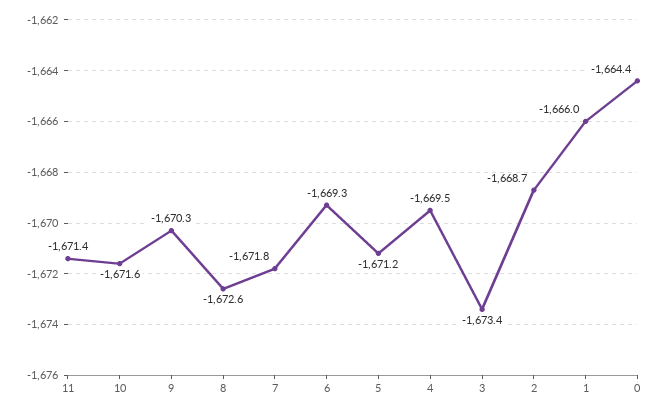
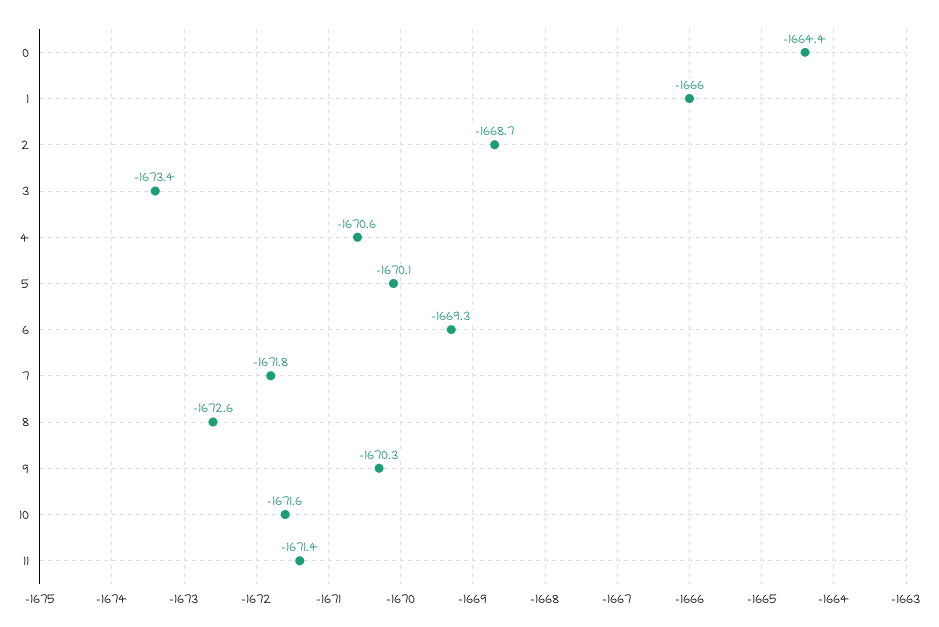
  {
    "11": -1671.4,
    "10": -1671.6,
    "9": -1670.3,
    "8": -1672.6,
    "7": -1671.8,
    "6": -1669.3,
-   "5": -1671.2,
+   "5": -1670.1,
-   "4": -1669.5,
+   "4": -1670.6,
    "3": -1673.4,
    "2": -1668.7,
    "1": -1666,
    "0": -1664.4
  }

